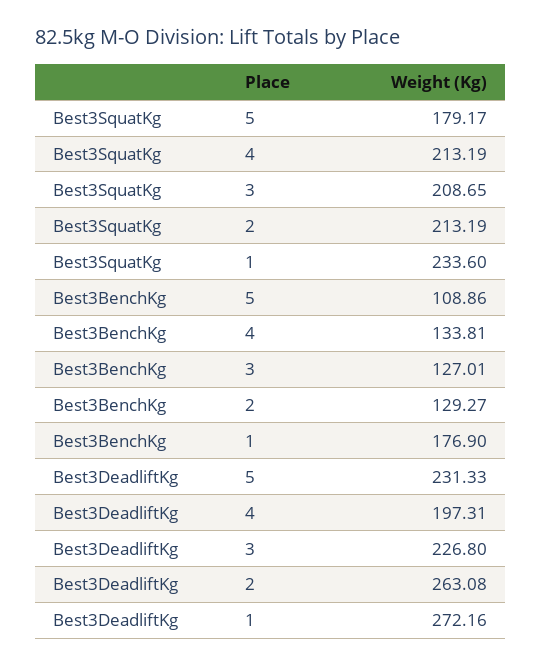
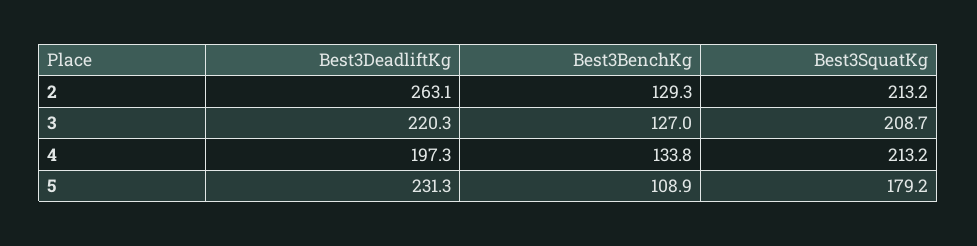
  {
    "Best3SquatKg": {
      "5": 179.17,
      "4": 213.19,
      "3": 208.65,
-     "2": 213.19,
+     "2": 213.19
-     "1": 233.6
    },
    "Best3BenchKg": {
      "5": 108.86,
      "4": 133.81,
      "3": 127.01,
-     "2": 129.27,
+     "2": 129.27
-     "1": 176.9
    },
    "Best3DeadliftKg": {
      "5": 231.33,
      "4": 197.31,
-     "3": 226.8,
+     "3": 220.3,
-     "2": 263.08,
+     "2": 263.08
-     "1": 272.16
    }
  }

